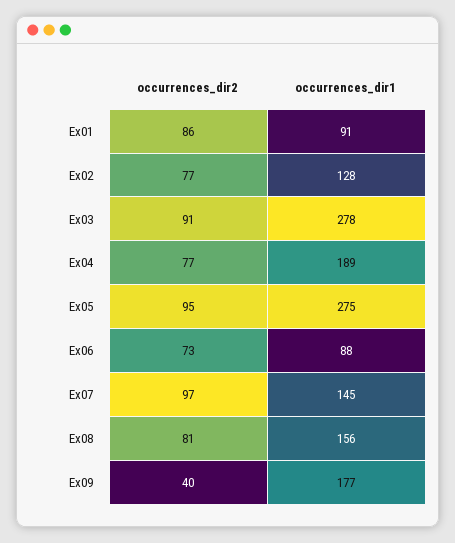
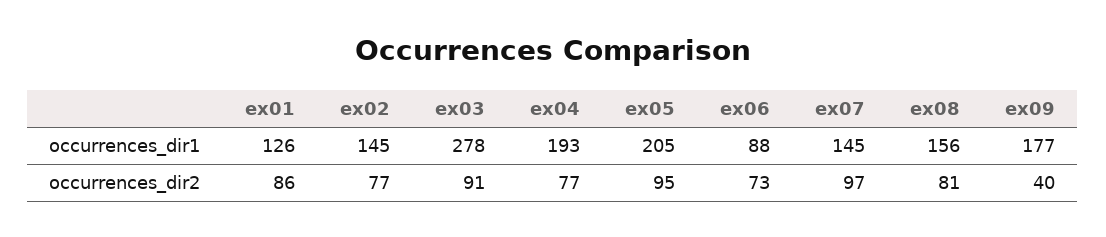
  {
    "occurrences_dir2": {
      "Ex01": 86,
      "Ex02": 77,
      "Ex03": 91,
      "Ex04": 77,
      "Ex05": 95,
      "Ex06": 73,
      "Ex07": 97,
      "Ex08": 81,
      "Ex09": 40
    },
    "occurrences_dir1": {
-     "Ex01": 91,
+     "Ex01": 126,
-     "Ex02": 128,
+     "Ex02": 145,
      "Ex03": 278,
-     "Ex04": 189,
+     "Ex04": 193,
-     "Ex05": 275,
+     "Ex05": 205,
      "Ex06": 88,
      "Ex07": 145,
      "Ex08": 156,
      "Ex09": 177
    }
  }

